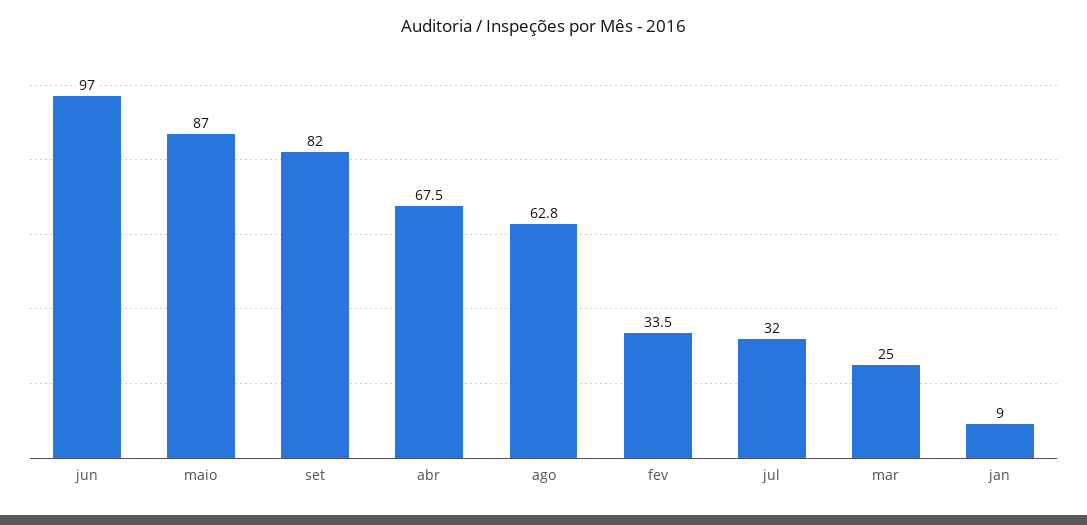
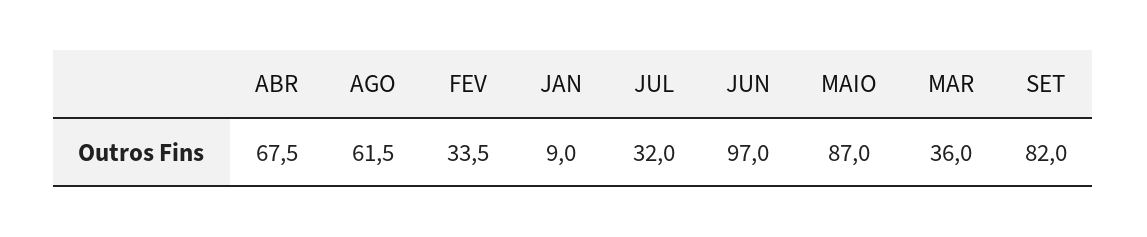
  {
    "jun": 97,
    "maio": 87,
    "set": 82,
    "abr": 67.5,
-   "ago": 62.8,
+   "ago": 61.5,
    "fev": 33.5,
    "jul": 32,
-   "mar": 25,
+   "mar": 36,
    "jan": 9
  }

